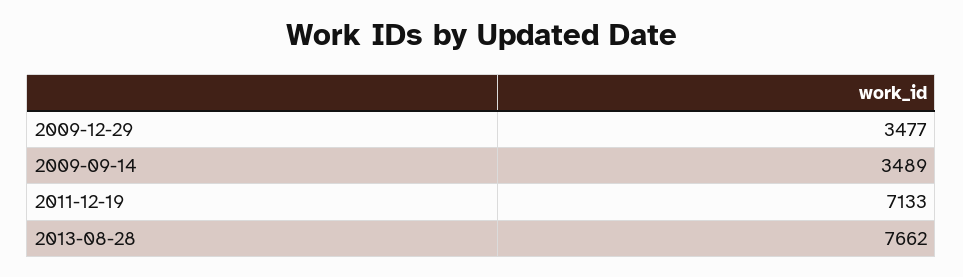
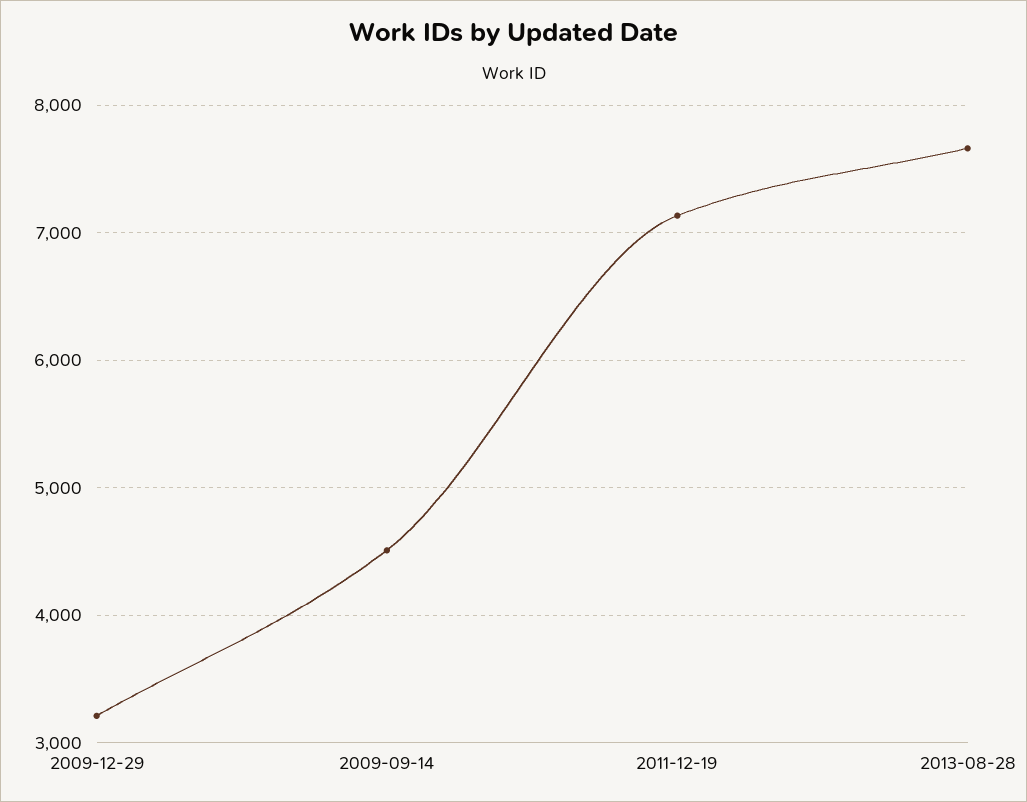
  {
-   "2009-12-29": 3477,
+   "2009-12-29": 3200,
-   "2009-09-14": 3489,
+   "2009-09-14": 4500,
    "2011-12-19": 7133,
    "2013-08-28": 7662
  }

